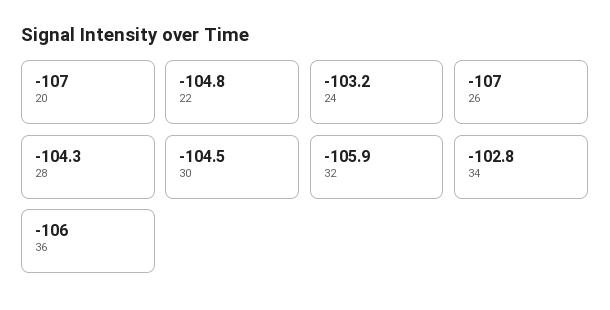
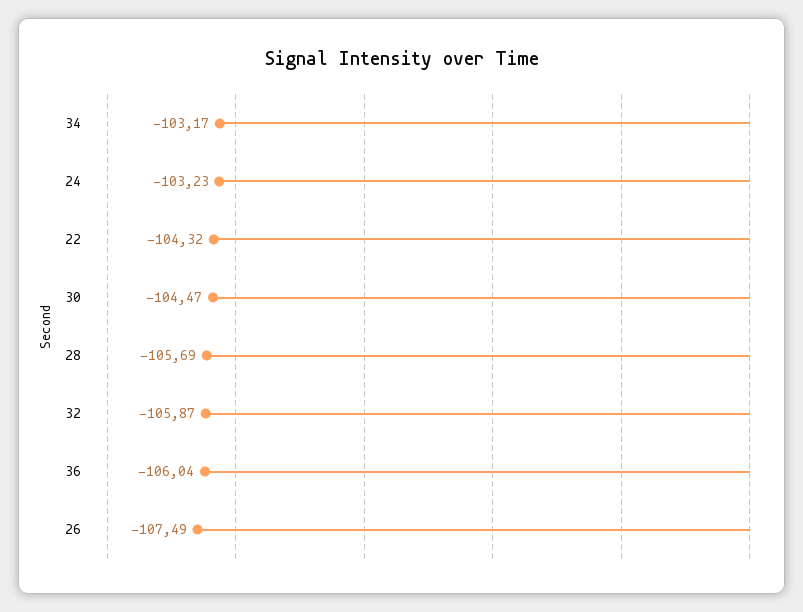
  {
-   "20": -107,
-   "22": -104.8,
+   "22": -104.32,
    "24": -103.23,
-   "26": -107,
+   "26": -107.49,
-   "28": -104.3,
+   "28": -105.69,
    "30": -104.47,
    "32": -105.87,
-   "34": -102.8,
+   "34": -103.17,
    "36": -106.04
  }

